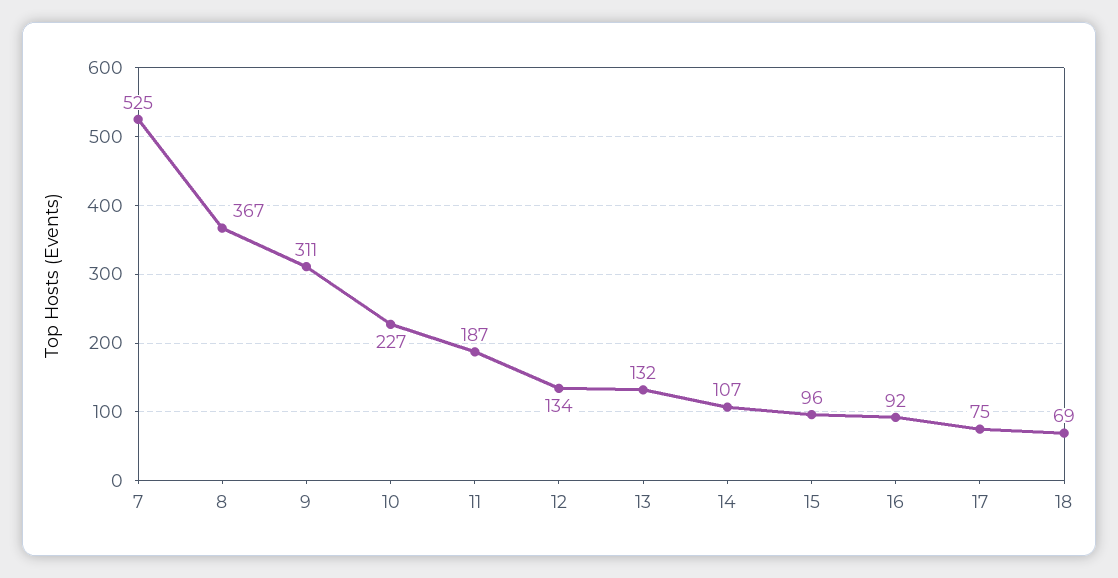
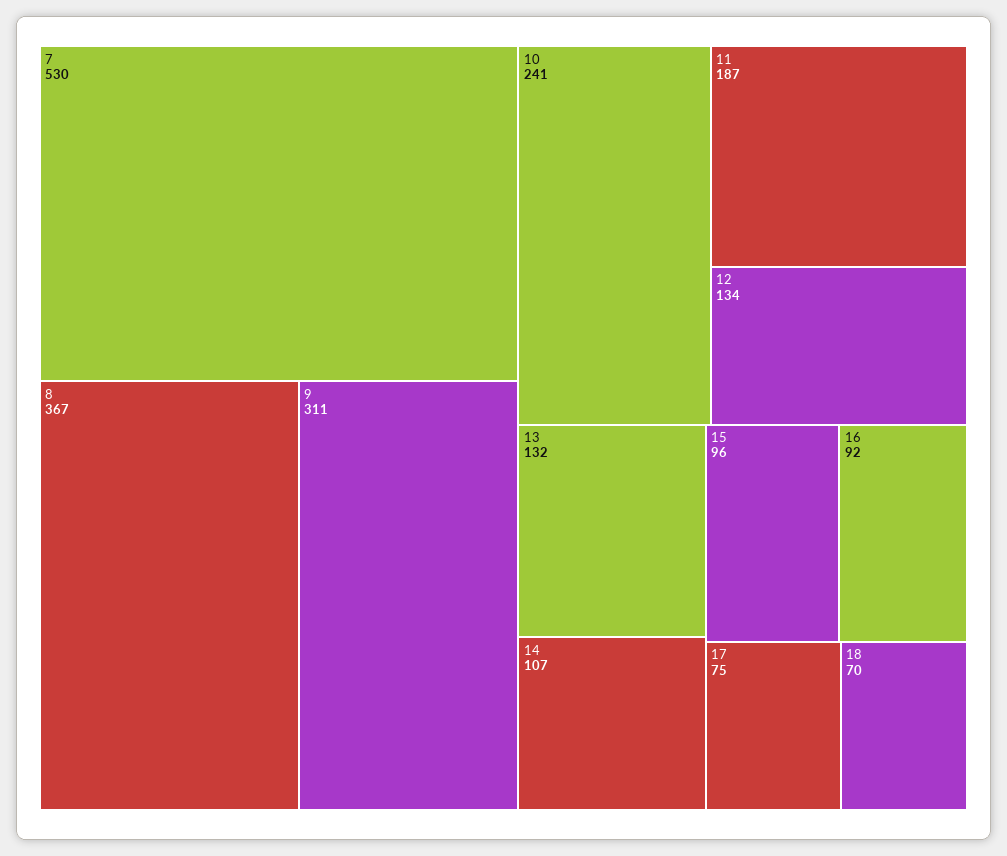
  {
-   "7": 525,
+   "7": 530,
    "8": 367,
    "9": 311,
-   "10": 227,
+   "10": 241,
    "11": 187,
    "12": 134,
    "13": 132,
    "14": 107,
    "15": 96,
    "16": 92,
    "17": 75,
-   "18": 69
+   "18": 70
  }

